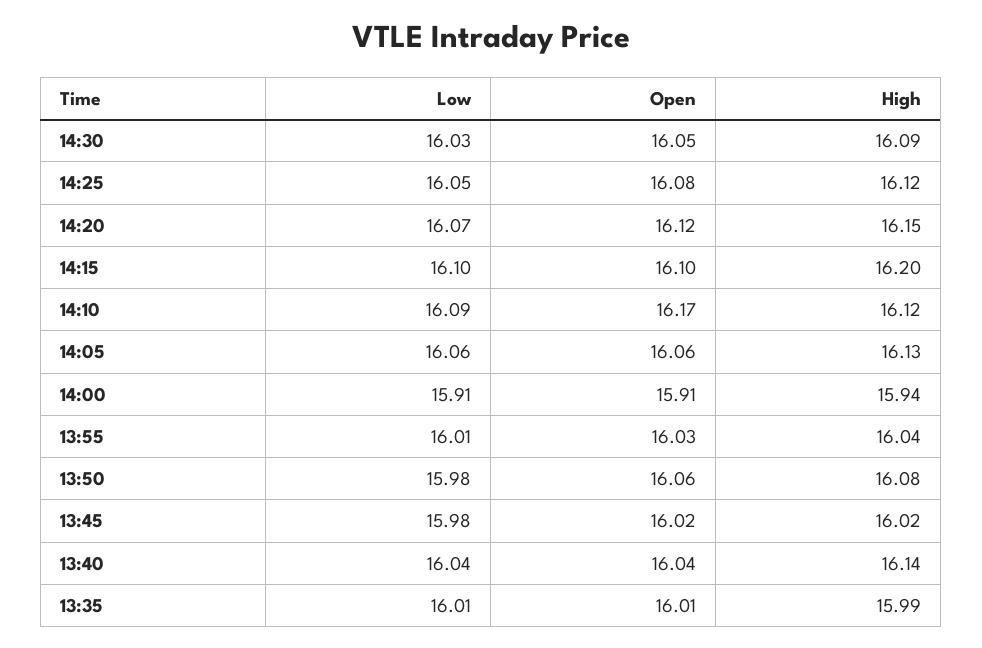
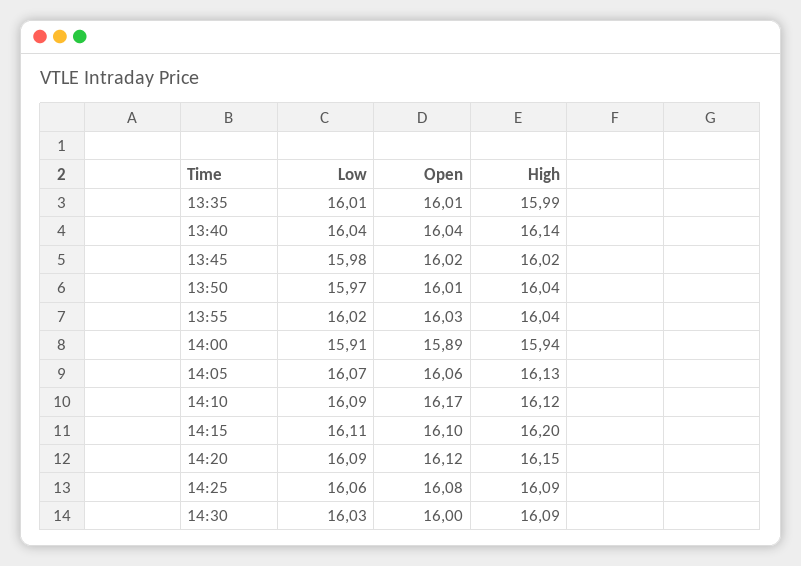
  {
    "Low": {
      "14:30": 16.03,
-     "14:25": 16.05,
+     "14:25": 16.06,
-     "14:20": 16.07,
+     "14:20": 16.09,
-     "14:15": 16.1,
+     "14:15": 16.11,
      "14:10": 16.09,
-     "14:05": 16.06,
+     "14:05": 16.07,
      "14:00": 15.91,
-     "13:55": 16.01,
+     "13:55": 16.02,
-     "13:50": 15.98,
+     "13:50": 15.97,
      "13:45": 15.98,
      "13:40": 16.04,
      "13:35": 16.01
    },
    "Open": {
-     "14:30": 16.05,
+     "14:30": 16,
      "14:25": 16.08,
      "14:20": 16.12,
      "14:15": 16.1,
      "14:10": 16.17,
      "14:05": 16.06,
-     "14:00": 15.91,
+     "14:00": 15.89,
      "13:55": 16.03,
-     "13:50": 16.06,
+     "13:50": 16.01,
      "13:45": 16.02,
      "13:40": 16.04,
      "13:35": 16.01
    },
    "High": {
      "14:30": 16.09,
-     "14:25": 16.12,
+     "14:25": 16.09,
      "14:20": 16.15,
      "14:15": 16.2,
      "14:10": 16.12,
      "14:05": 16.13,
      "14:00": 15.94,
      "13:55": 16.04,
-     "13:50": 16.08,
+     "13:50": 16.04,
      "13:45": 16.02,
      "13:40": 16.14,
      "13:35": 15.99
    }
  }

